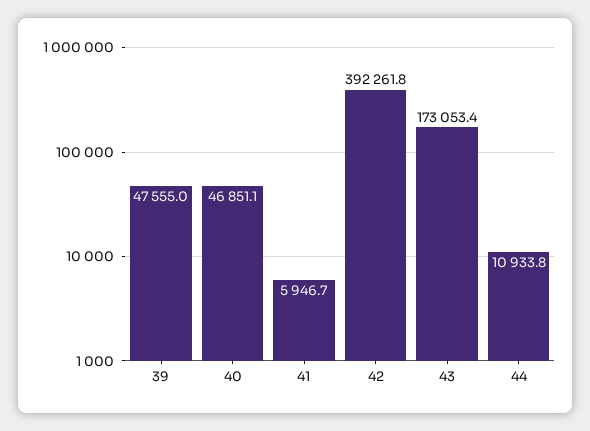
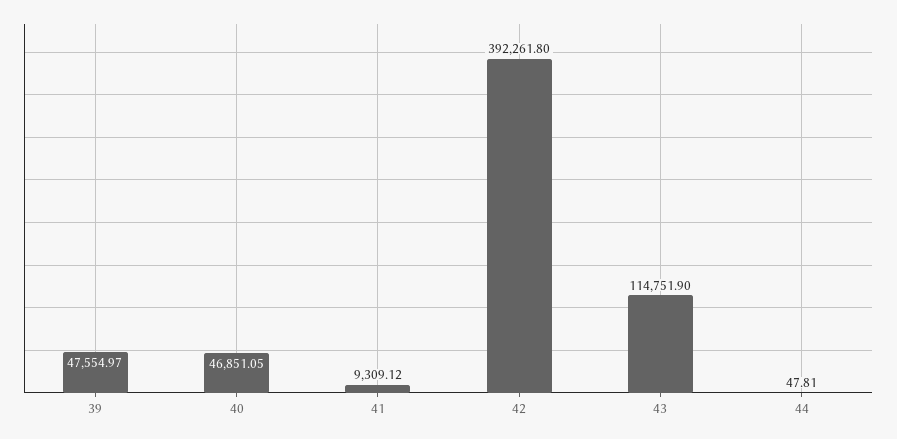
  {
    "39": 47554.97,
    "40": 46851.05,
-   "41": 5946.7,
+   "41": 9309.12,
    "42": 392261.8,
-   "43": 173053.4,
+   "43": 114751.9,
-   "44": 10933.8
+   "44": 47.81
  }

